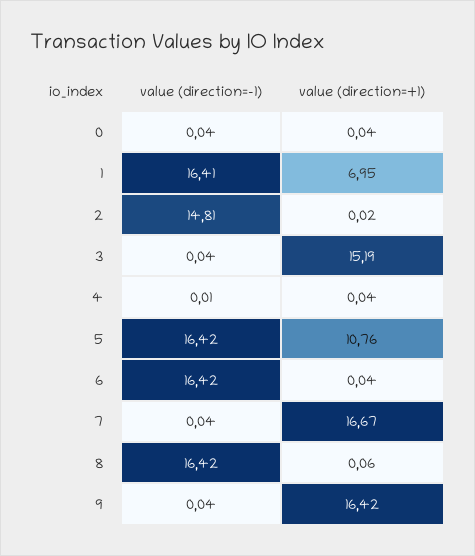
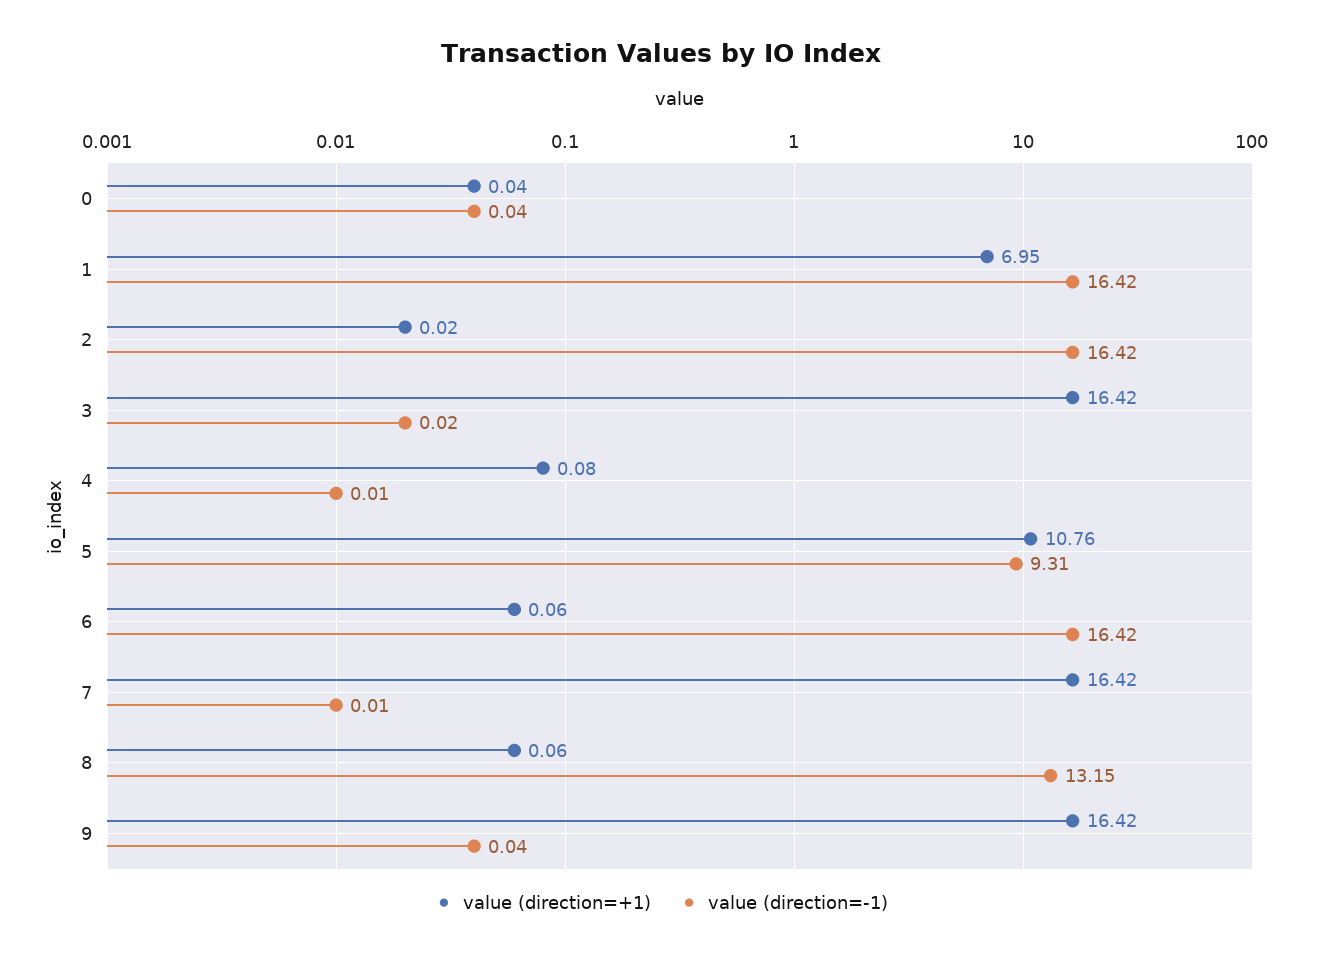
  {
    "value (direction=-1)": {
      "0": 0.04,
-     "1": 16.41,
+     "1": 16.42,
-     "2": 14.81,
+     "2": 16.42,
-     "3": 0.04,
+     "3": 0.02,
      "4": 0.01,
-     "5": 16.42,
+     "5": 9.31,
      "6": 16.42,
-     "7": 0.04,
+     "7": 0.01,
-     "8": 16.42,
+     "8": 13.15,
      "9": 0.04
    },
    "value (direction=+1)": {
      "0": 0.04,
      "1": 6.95,
      "2": 0.02,
-     "3": 15.19,
+     "3": 16.42,
-     "4": 0.04,
+     "4": 0.08,
      "5": 10.76,
-     "6": 0.04,
+     "6": 0.06,
-     "7": 16.67,
+     "7": 16.42,
      "8": 0.06,
      "9": 16.42
    }
  }

